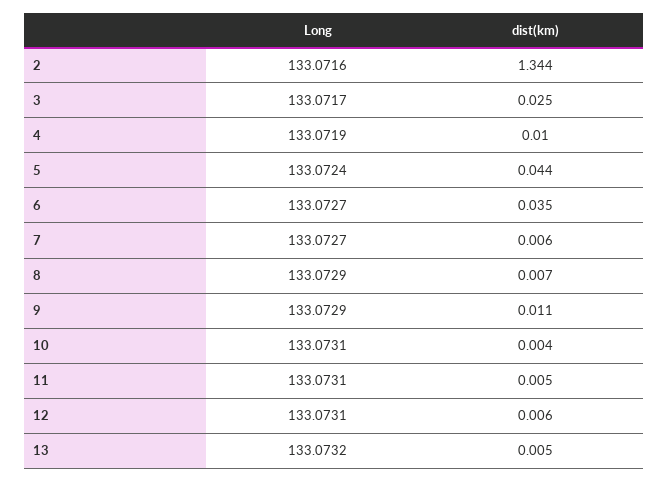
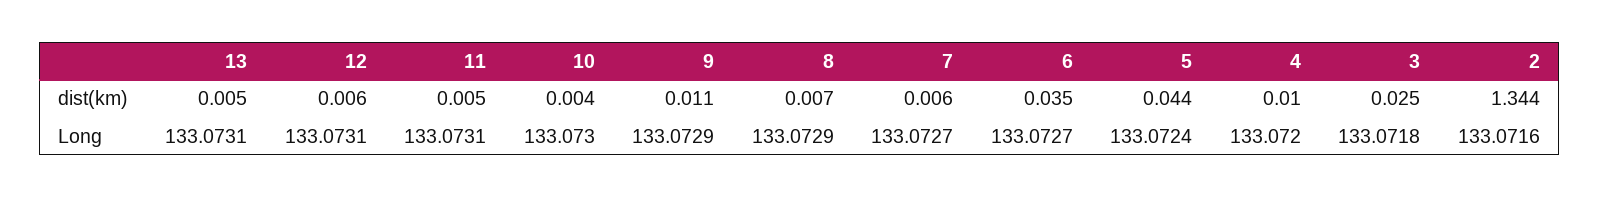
  {
    "Long": {
      "2": 133.0716,
-     "3": 133.0717,
+     "3": 133.0718,
-     "4": 133.0719,
+     "4": 133.072,
      "5": 133.0724,
      "6": 133.0727,
      "7": 133.0727,
      "8": 133.0729,
      "9": 133.0729,
-     "10": 133.0731,
+     "10": 133.073,
      "11": 133.0731,
      "12": 133.0731,
-     "13": 133.0732
+     "13": 133.0731
    },
    "dist(km)": {
      "2": 1.344,
      "3": 0.025,
      "4": 0.01,
      "5": 0.044,
      "6": 0.035,
      "7": 0.006,
      "8": 0.007,
      "9": 0.011,
      "10": 0.004,
      "11": 0.005,
      "12": 0.006,
      "13": 0.005
    }
  }

